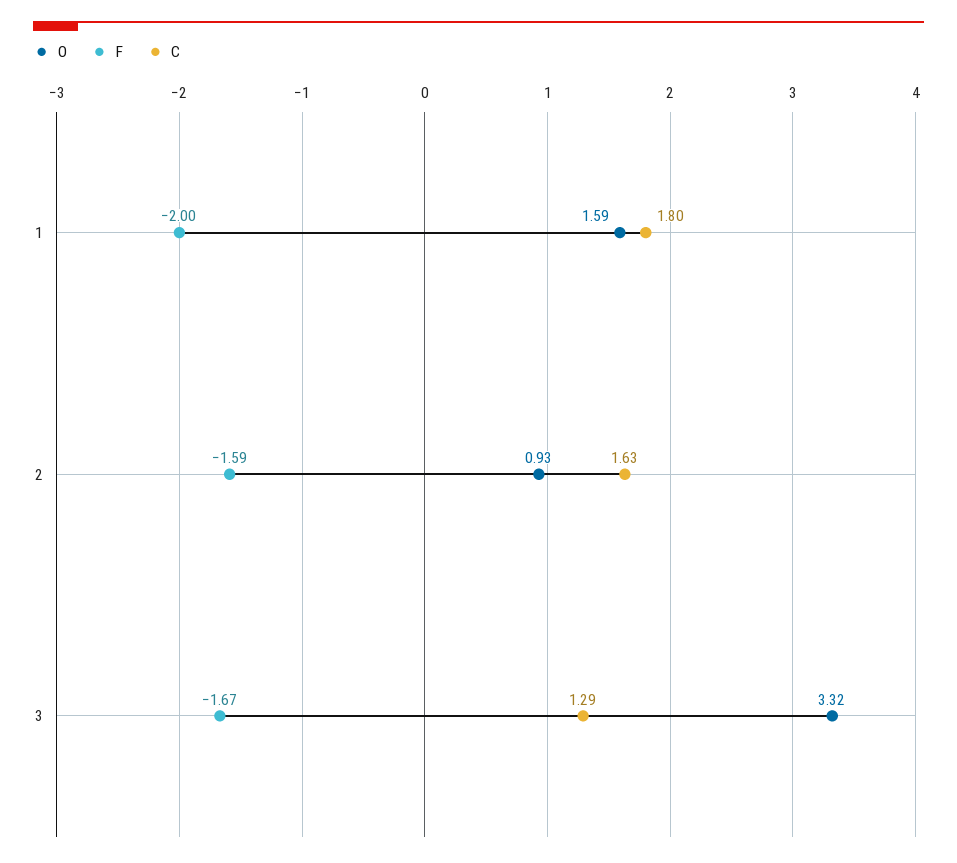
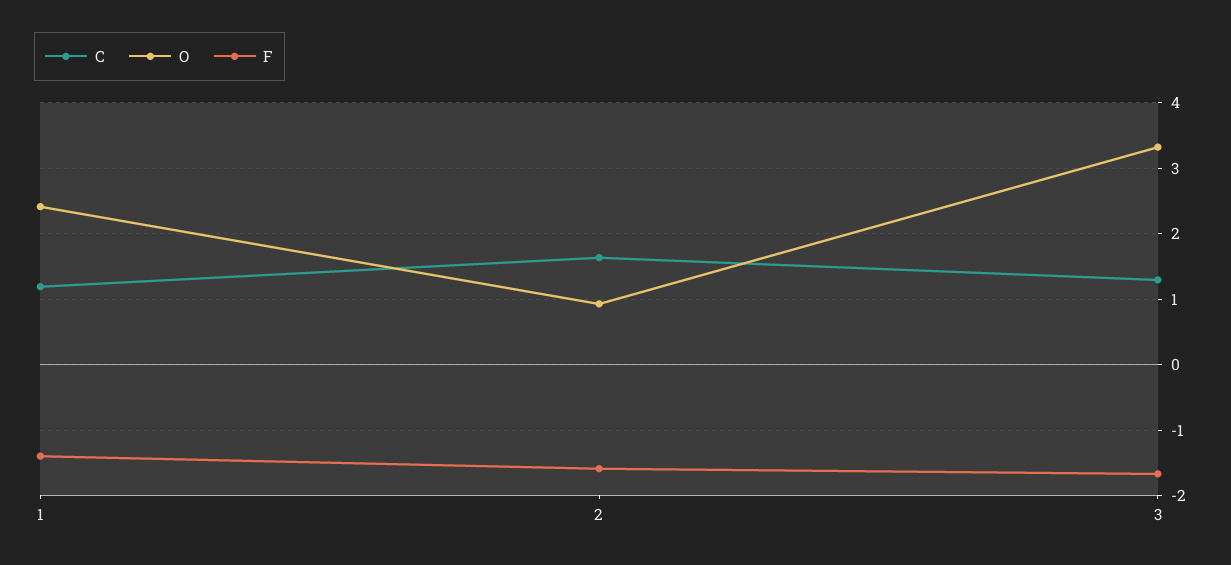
  {
    "O": {
-     "1": 1.59,
+     "1": 2.4,
      "2": 0.93,
      "3": 3.32
    },
    "F": {
-     "1": -2,
+     "1": -1.4,
      "2": -1.59,
      "3": -1.67
    },
    "C": {
-     "1": 1.8,
+     "1": 1.2,
      "2": 1.63,
      "3": 1.29
    }
  }

